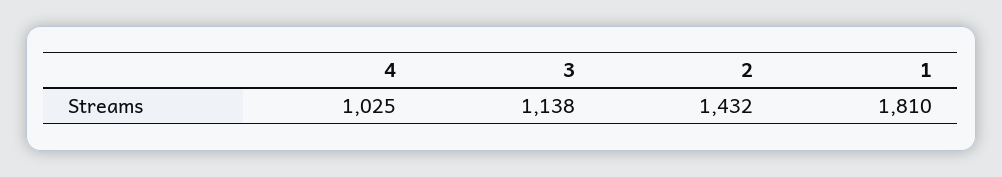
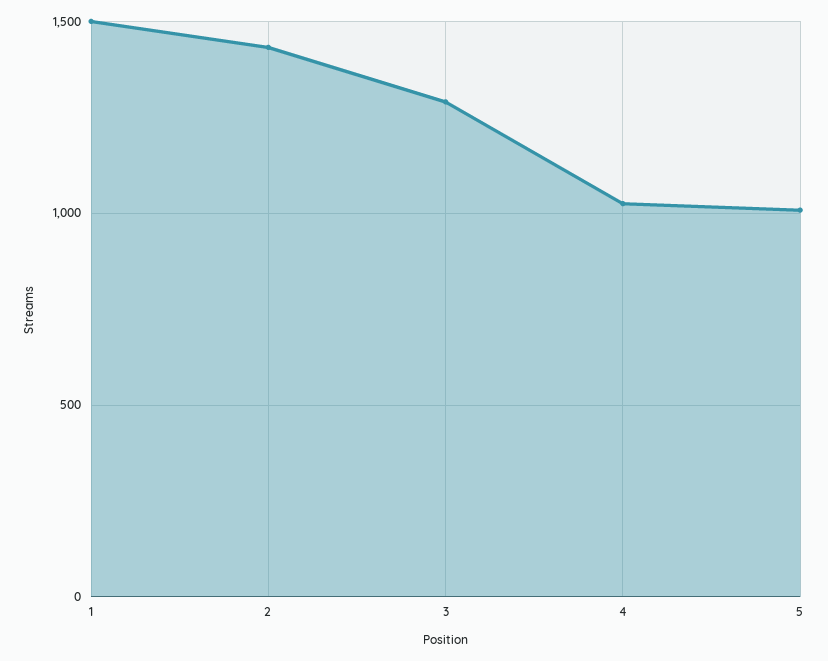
  {
    "4": 1025,
-   "3": 1138,
+   "3": 1300,
    "2": 1432,
-   "1": 1810
+   "1": 1500,
+   "5": 1000
  }

